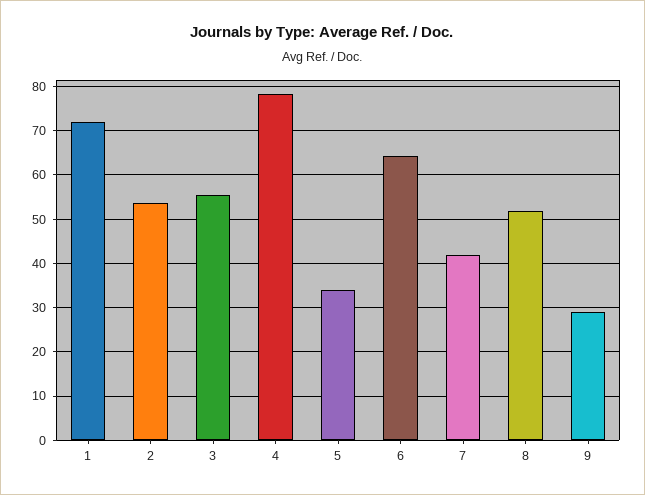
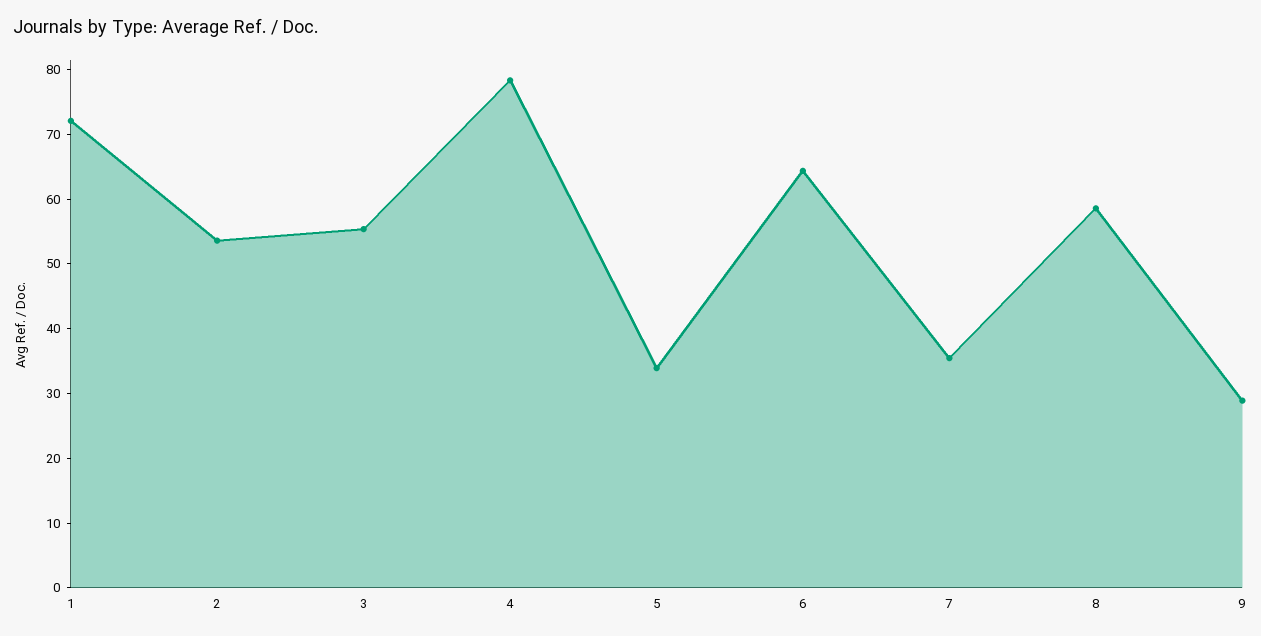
  {
    "1": 72,
    "2": 54,
    "3": 56,
    "4": 78,
    "5": 34,
    "6": 64,
-   "7": 42,
+   "7": 36,
-   "8": 52,
+   "8": 58,
    "9": 28
  }

